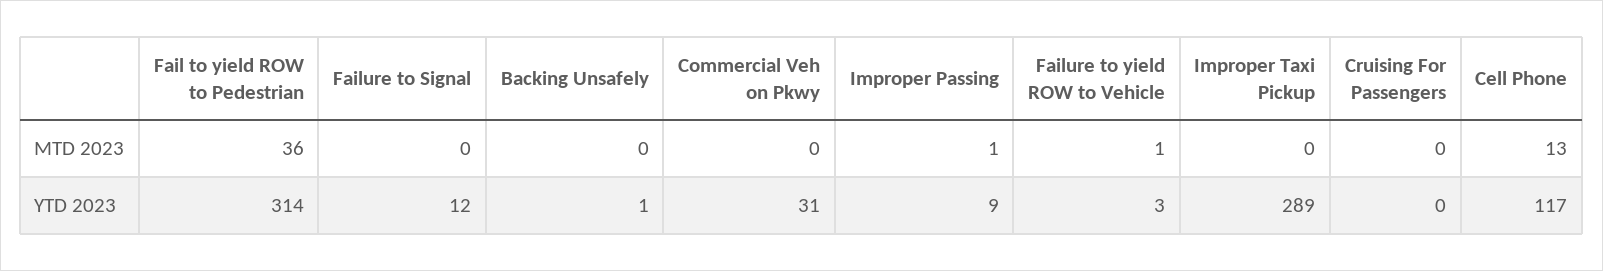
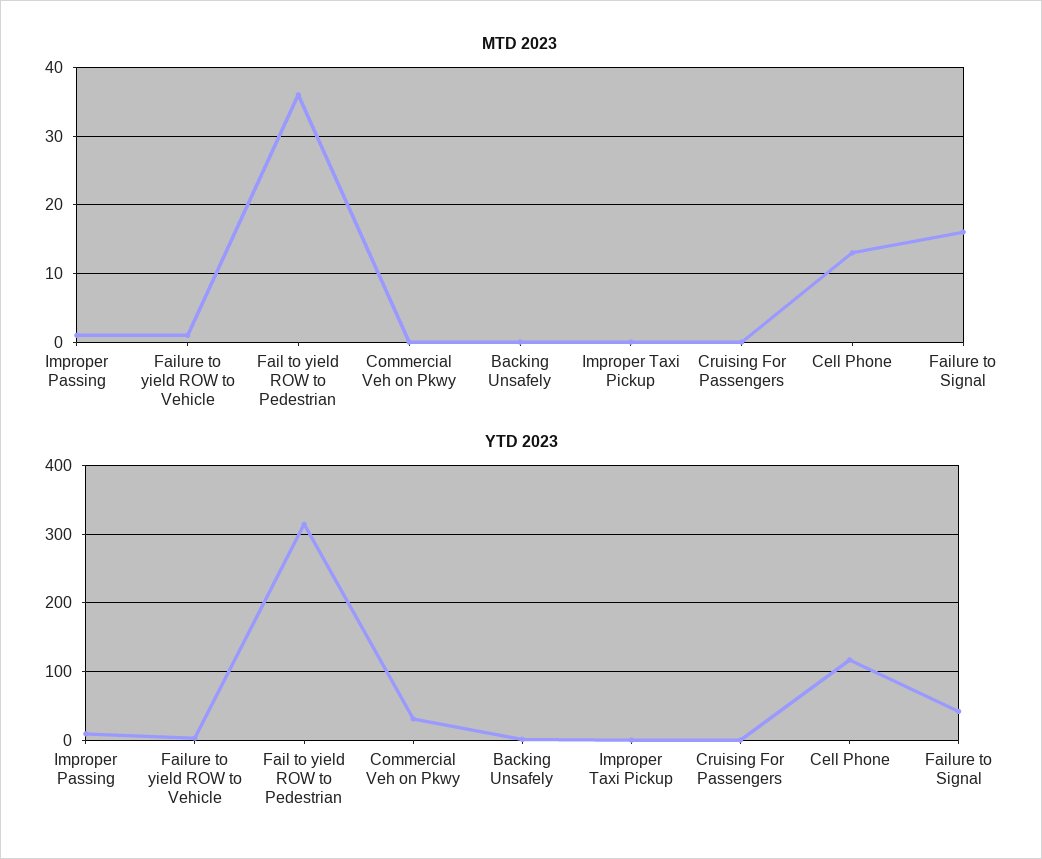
  {
    "MTD 2023": {
      "Fail to yield ROW to Pedestrian": 36,
-     "Failure to Signal": 0,
+     "Failure to Signal": 16,
      "Backing Unsafely": 0,
      "Commercial Veh on Pkwy": 0,
      "Improper Passing": 1,
      "Failure to yield ROW to Vehicle": 1,
      "Improper Taxi Pickup": 0,
      "Cruising For Passengers": 0,
      "Cell Phone": 13
    },
    "YTD 2023": {
      "Fail to yield ROW to Pedestrian": 314,
-     "Failure to Signal": 12,
+     "Failure to Signal": 40,
      "Backing Unsafely": 1,
      "Commercial Veh on Pkwy": 31,
      "Improper Passing": 9,
      "Failure to yield ROW to Vehicle": 3,
-     "Improper Taxi Pickup": 289,
+     "Improper Taxi Pickup": 0,
      "Cruising For Passengers": 0,
      "Cell Phone": 117
    }
  }

